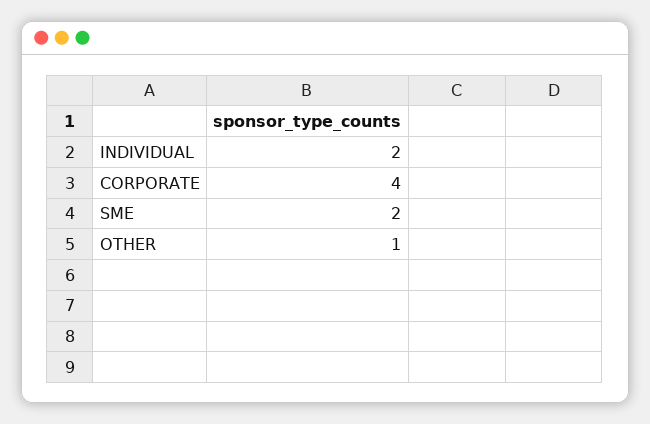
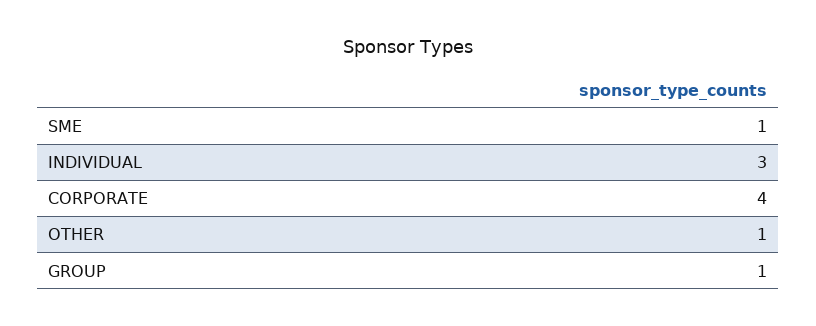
  {
-   "INDIVIDUAL": 2,
+   "INDIVIDUAL": 3,
    "CORPORATE": 4,
-   "SME": 2,
+   "SME": 1,
-   "OTHER": 1
+   "OTHER": 1,
+   "GROUP": 1
  }

